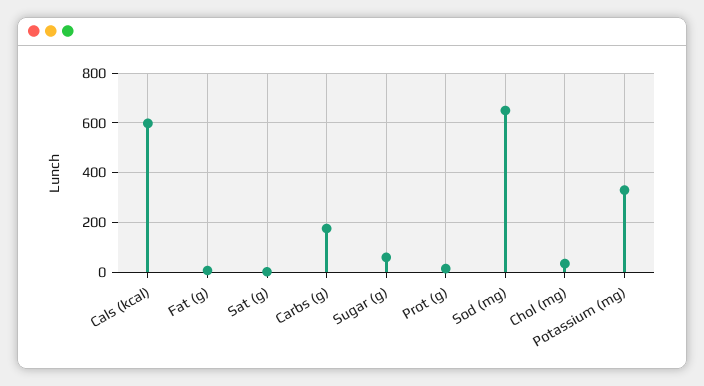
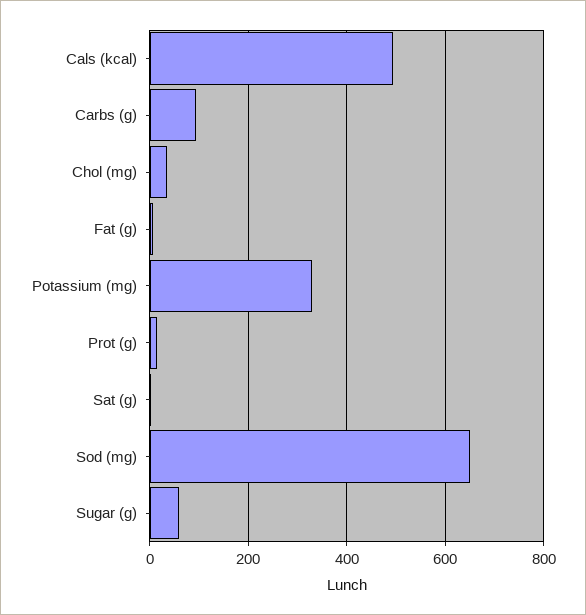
  {
-   "Cals (kcal)": 600,
+   "Cals (kcal)": 500,
    "Fat (g)": 0,
    "Sat (g)": 0,
-   "Carbs (g)": 175,
+   "Carbs (g)": 100,
    "Sugar (g)": 60,
    "Prot (g)": 20,
    "Sod (mg)": 660,
    "Chol (mg)": 40,
    "Potassium (mg)": 340
  }

